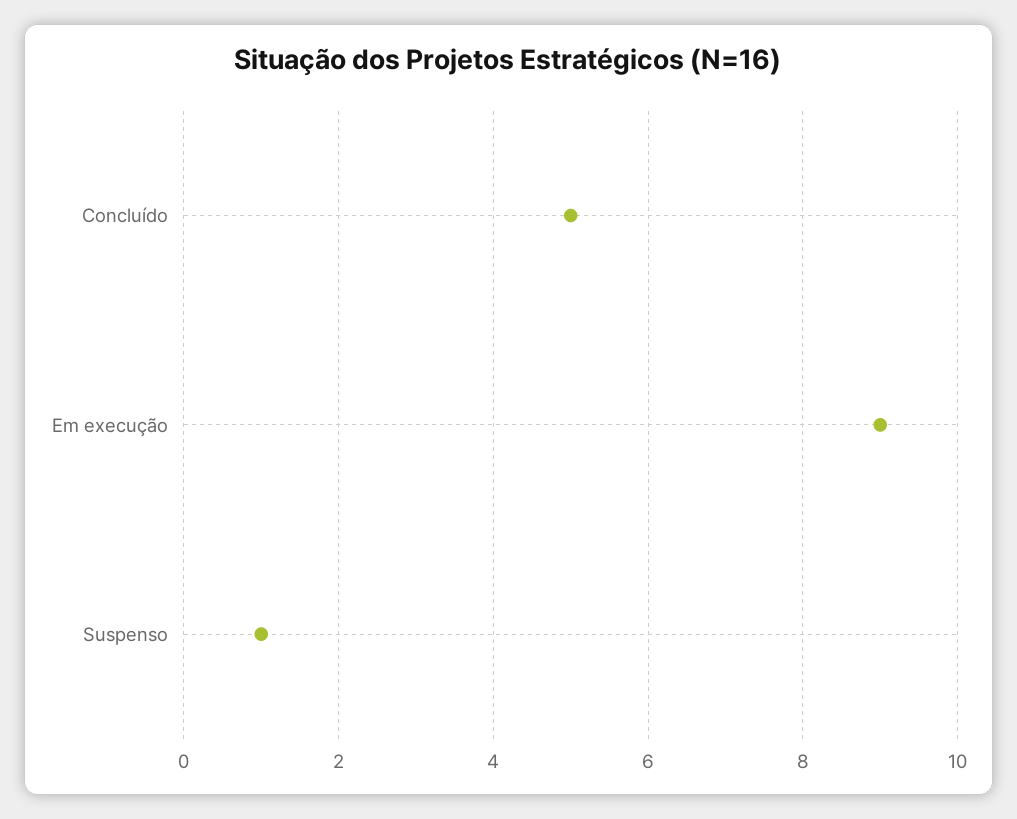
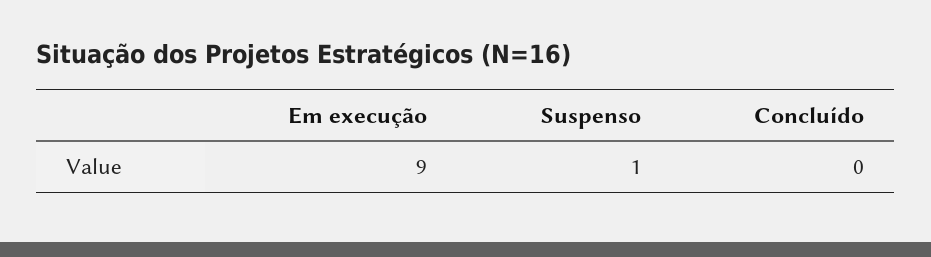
  {
-   "Concluído": 5,
+   "Concluído": 0,
    "Em execução": 9,
    "Suspenso": 1
  }

